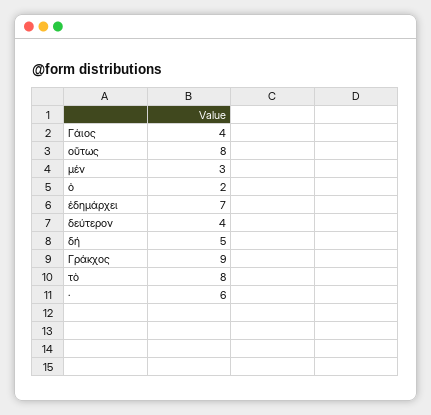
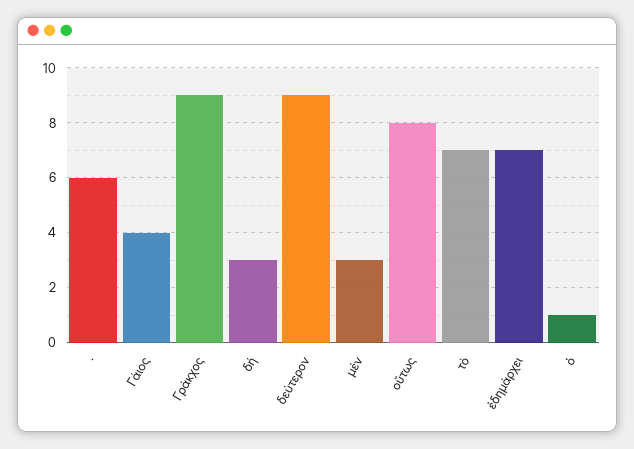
  {
    "Γάιος": 4,
    "οὕτως": 8,
    "μέν": 3,
-   "ὁ": 2,
+   "ὁ": 1,
    "ἐδημάρχει": 7,
-   "δεύτερον": 4,
+   "δεύτερον": 9,
-   "δή": 5,
+   "δή": 3,
    "Γράκχος": 9,
-   "τὸ": 8,
+   "τὸ": 7,
    "·": 6
  }

